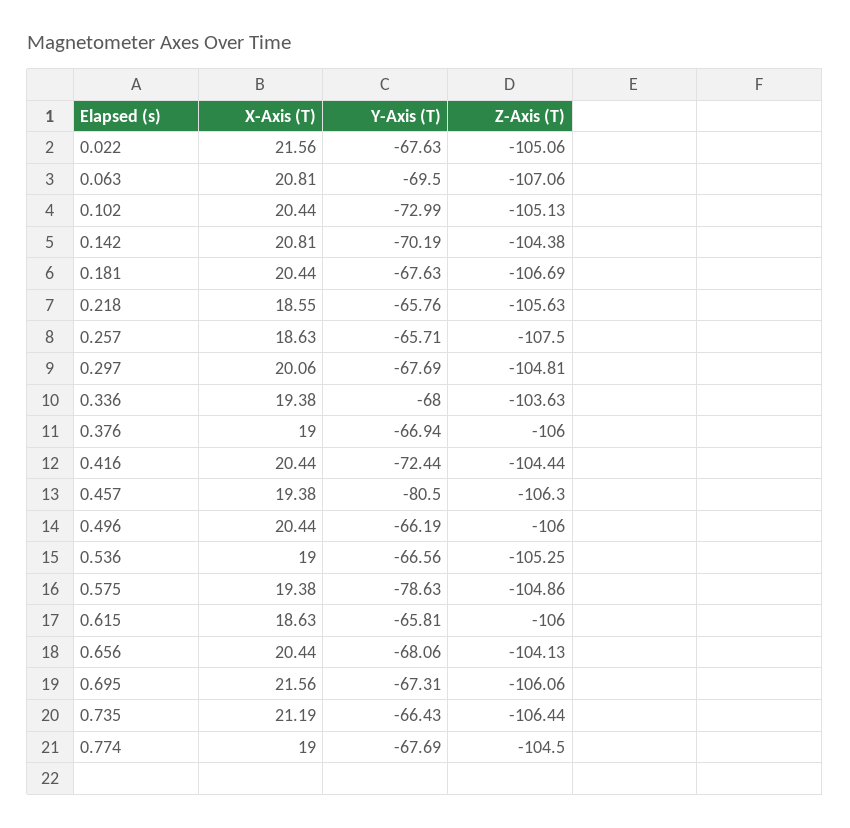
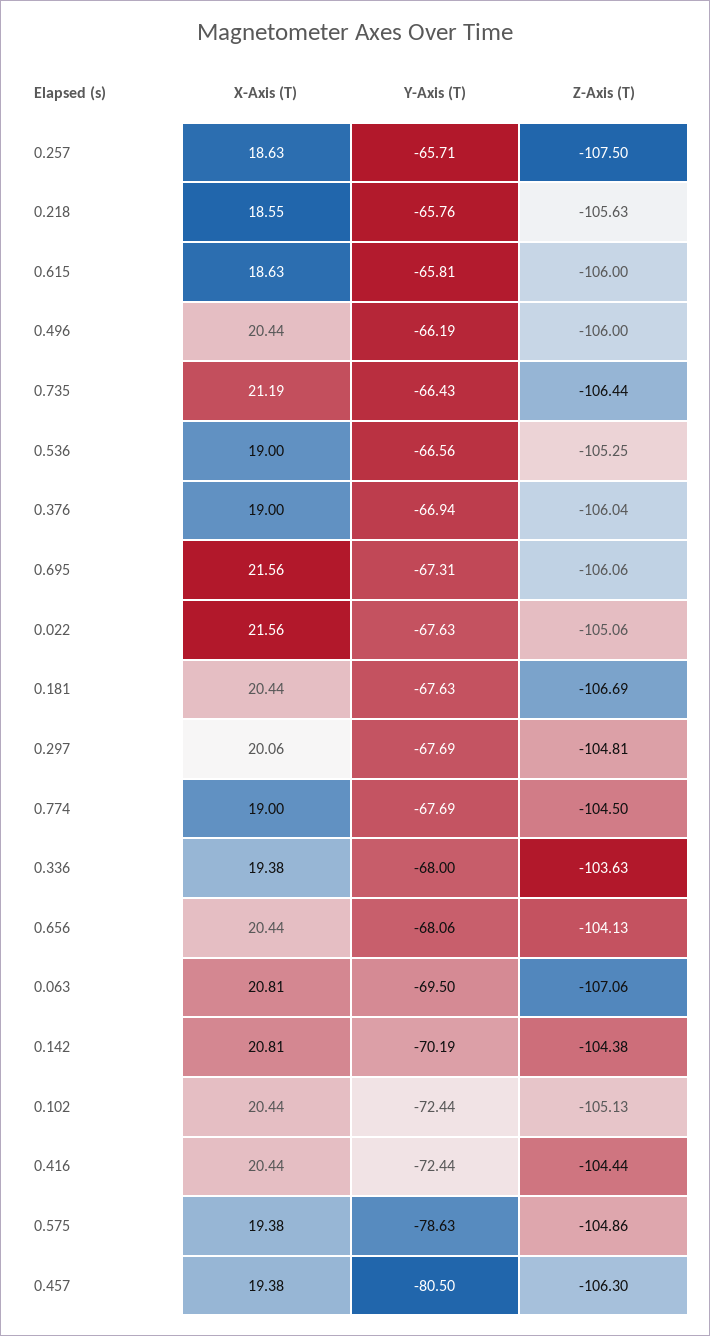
  {
    "X-Axis (T)": {
      "0.022": 21.56,
      "0.063": 20.81,
      "0.102": 20.44,
      "0.142": 20.81,
      "0.181": 20.44,
      "0.218": 18.55,
      "0.257": 18.63,
      "0.297": 20.06,
      "0.336": 19.38,
      "0.376": 19,
      "0.416": 20.44,
      "0.457": 19.38,
      "0.496": 20.44,
      "0.536": 19,
      "0.575": 19.38,
      "0.615": 18.63,
      "0.656": 20.44,
      "0.695": 21.56,
      "0.735": 21.19,
      "0.774": 19
    },
    "Y-Axis (T)": {
      "0.022": -67.63,
      "0.063": -69.5,
-     "0.102": -72.99,
+     "0.102": -72.44,
      "0.142": -70.19,
      "0.181": -67.63,
      "0.218": -65.76,
      "0.257": -65.71,
      "0.297": -67.69,
      "0.336": -68,
      "0.376": -66.94,
      "0.416": -72.44,
      "0.457": -80.5,
      "0.496": -66.19,
      "0.536": -66.56,
      "0.575": -78.63,
      "0.615": -65.81,
      "0.656": -68.06,
      "0.695": -67.31,
      "0.735": -66.43,
      "0.774": -67.69
    },
    "Z-Axis (T)": {
      "0.022": -105.06,
      "0.063": -107.06,
      "0.102": -105.13,
      "0.142": -104.38,
      "0.181": -106.69,
      "0.218": -105.63,
      "0.257": -107.5,
      "0.297": -104.81,
      "0.336": -103.63,
-     "0.376": -106,
+     "0.376": -106.04,
      "0.416": -104.44,
      "0.457": -106.3,
      "0.496": -106,
      "0.536": -105.25,
      "0.575": -104.86,
      "0.615": -106,
      "0.656": -104.13,
      "0.695": -106.06,
      "0.735": -106.44,
      "0.774": -104.5
    }
  }

